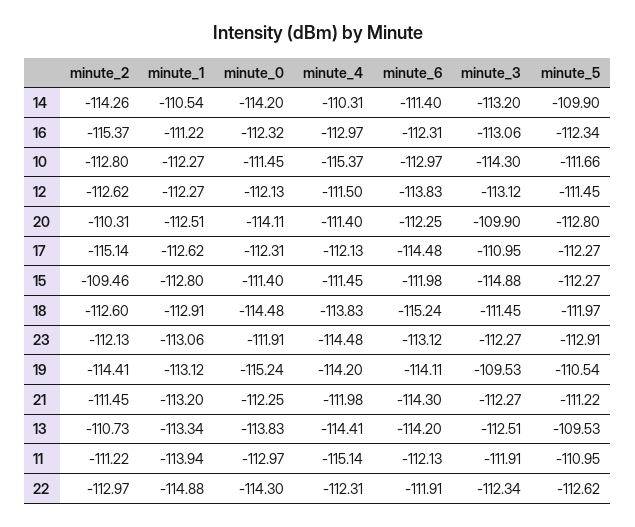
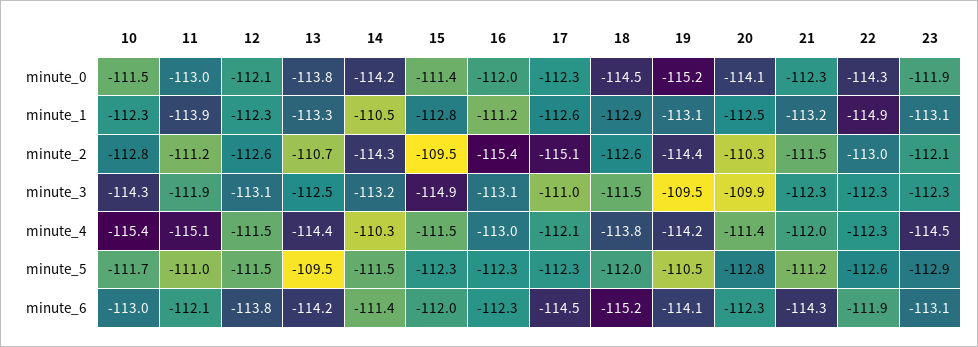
  {
    "minute_2": {
      "14": -114.26,
      "16": -115.37,
      "10": -112.8,
      "12": -112.62,
      "20": -110.31,
      "17": -115.14,
      "15": -109.46,
      "18": -112.6,
      "23": -112.13,
      "19": -114.41,
      "21": -111.45,
      "13": -110.73,
      "11": -111.22,
      "22": -112.97
    },
    "minute_1": {
      "14": -110.54,
      "16": -111.22,
      "10": -112.27,
      "12": -112.27,
      "20": -112.51,
      "17": -112.62,
      "15": -112.8,
      "18": -112.91,
      "23": -113.06,
      "19": -113.12,
      "21": -113.2,
      "13": -113.34,
      "11": -113.94,
      "22": -114.88
    },
    "minute_0": {
      "14": -114.2,
-     "16": -112.32,
+     "16": -112,
      "10": -111.45,
      "12": -112.13,
      "20": -114.11,
      "17": -112.31,
      "15": -111.4,
      "18": -114.48,
      "23": -111.91,
      "19": -115.24,
      "21": -112.25,
      "13": -113.83,
      "11": -112.97,
      "22": -114.3
    },
    "minute_4": {
      "14": -110.31,
      "16": -112.97,
      "10": -115.37,
      "12": -111.5,
      "20": -111.4,
      "17": -112.13,
      "15": -111.45,
      "18": -113.83,
      "23": -114.48,
      "19": -114.2,
      "21": -111.98,
      "13": -114.41,
      "11": -115.14,
      "22": -112.31
    },
    "minute_6": {
      "14": -111.4,
      "16": -112.31,
      "10": -112.97,
      "12": -113.83,
      "20": -112.25,
      "17": -114.48,
      "15": -111.98,
      "18": -115.24,
      "23": -113.12,
      "19": -114.11,
      "21": -114.3,
      "13": -114.2,
      "11": -112.13,
      "22": -111.91
    },
    "minute_3": {
      "14": -113.2,
      "16": -113.06,
      "10": -114.3,
      "12": -113.12,
      "20": -109.9,
      "17": -110.95,
      "15": -114.88,
      "18": -111.45,
      "23": -112.27,
      "19": -109.53,
      "21": -112.27,
      "13": -112.51,
      "11": -111.91,
      "22": -112.34
    },
    "minute_5": {
-     "14": -109.9,
+     "14": -111.5,
      "16": -112.34,
      "10": -111.66,
      "12": -111.45,
      "20": -112.8,
      "17": -112.27,
      "15": -112.27,
      "18": -111.97,
      "23": -112.91,
      "19": -110.54,
      "21": -111.22,
      "13": -109.53,
      "11": -110.95,
      "22": -112.62
    }
  }

